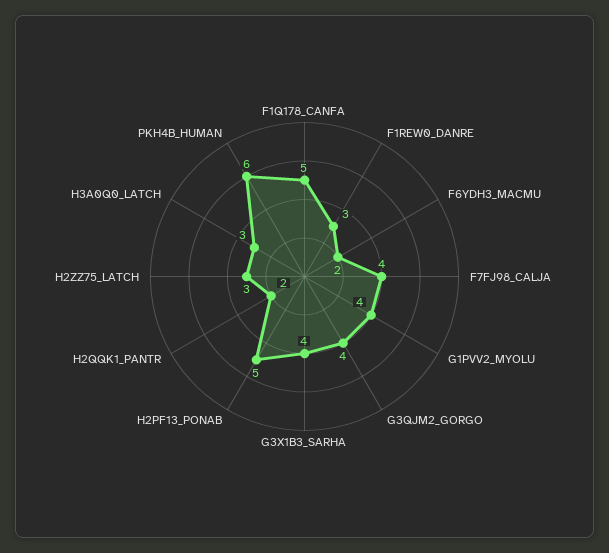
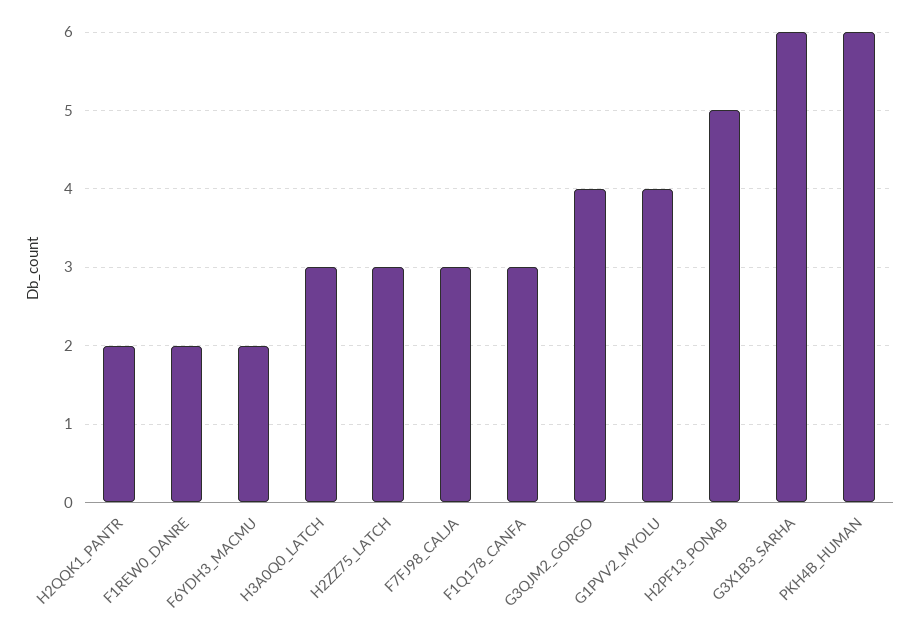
  {
-   "F1Q178_CANFA": 5,
+   "F1Q178_CANFA": 3,
-   "F1REW0_DANRE": 3,
+   "F1REW0_DANRE": 2,
    "F6YDH3_MACMU": 2,
-   "F7FJ98_CALJA": 4,
+   "F7FJ98_CALJA": 3,
    "G1PVV2_MYOLU": 4,
    "G3QJM2_GORGO": 4,
-   "G3X1B3_SARHA": 4,
+   "G3X1B3_SARHA": 6,
    "H2PF13_PONAB": 5,
    "H2QQK1_PANTR": 2,
    "H2ZZ75_LATCH": 3,
    "H3A0Q0_LATCH": 3,
    "PKH4B_HUMAN": 6
  }

